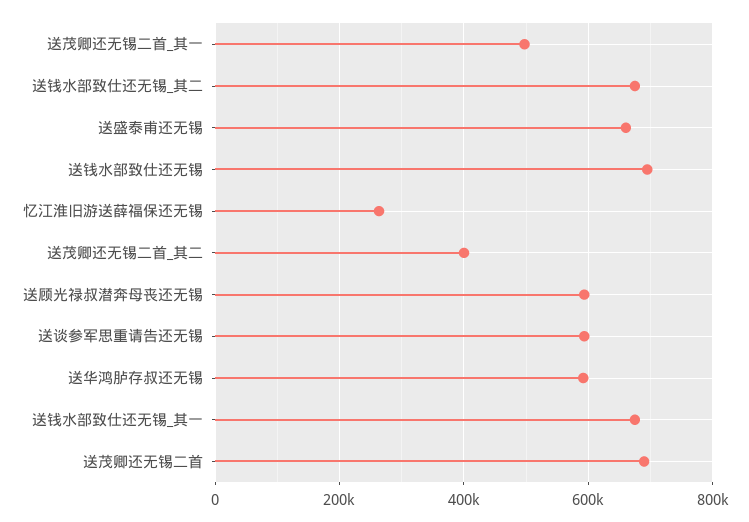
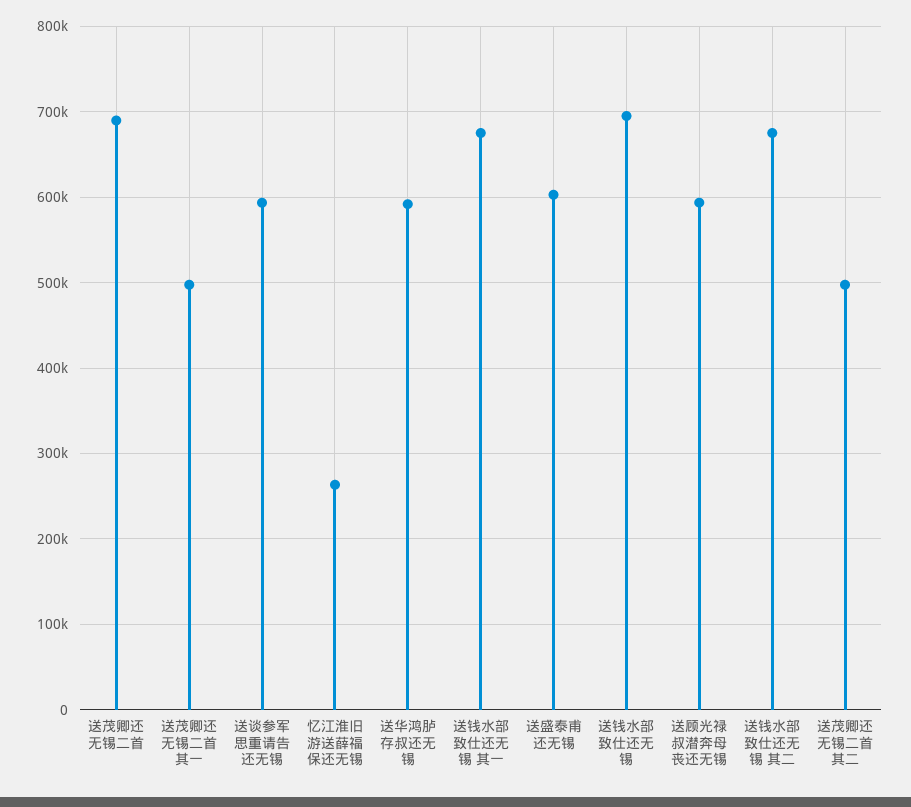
  {
    "送茂卿还无锡二首_其一": 500000,
    "送钱水部致仕还无锡_其二": 680000,
-   "送盛泰甫还无锡": 660000,
+   "送盛泰甫还无锡": 600000,
    "送钱水部致仕还无锡": 700000,
    "忆江淮旧游送薛福保还无锡": 260000,
-   "送茂卿还无锡二首_其二": 400000,
+   "送茂卿还无锡二首_其二": 500000,
    "送顾光禄叔潜奔母丧还无锡": 590000,
    "送谈参军思重请告还无锡": 590000,
    "送华鸿胪存叔还无锡": 590000,
    "送钱水部致仕还无锡_其一": 680000,
    "送茂卿还无锡二首": 690000
  }

